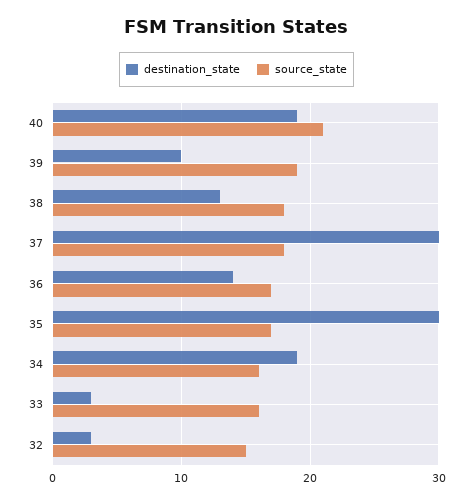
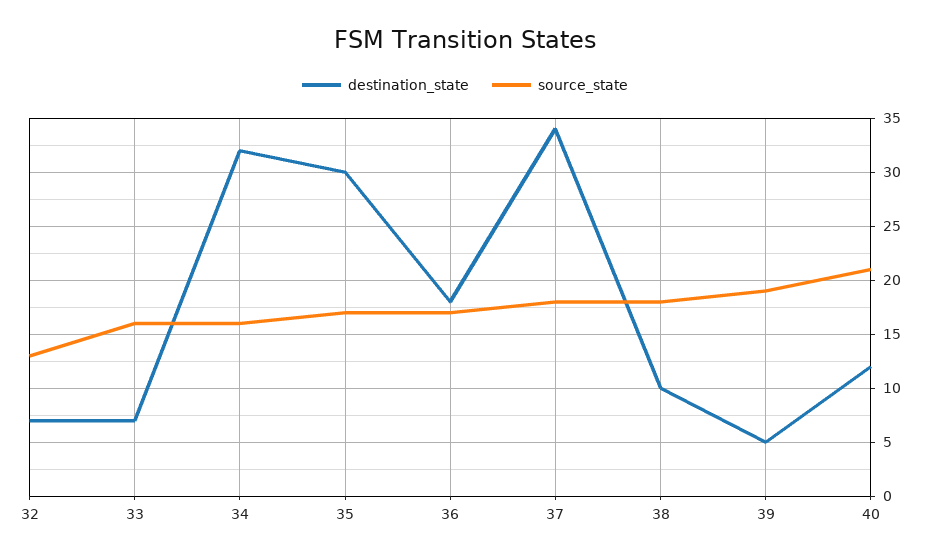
  {
    "destination_state": {
-     "40": 19,
+     "40": 12,
-     "39": 10,
+     "39": 5,
-     "38": 13,
+     "38": 10,
-     "37": 30,
+     "37": 34,
-     "36": 14,
+     "36": 18,
      "35": 30,
-     "34": 19,
+     "34": 32,
-     "33": 3,
+     "33": 7,
-     "32": 3
+     "32": 7
    },
    "source_state": {
      "40": 21,
      "39": 19,
      "38": 18,
      "37": 18,
      "36": 17,
      "35": 17,
      "34": 16,
      "33": 16,
-     "32": 15
+     "32": 13
    }
  }

